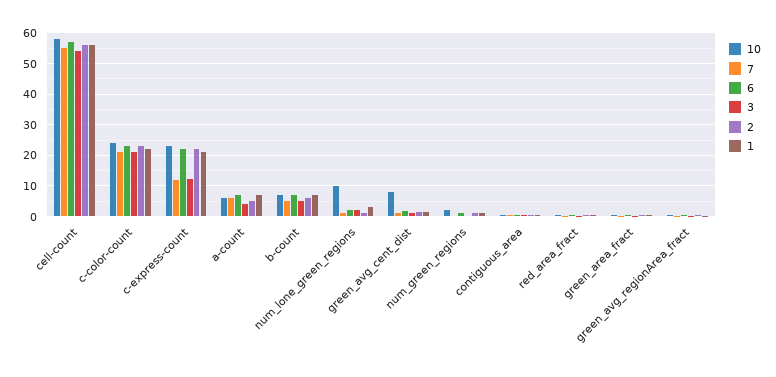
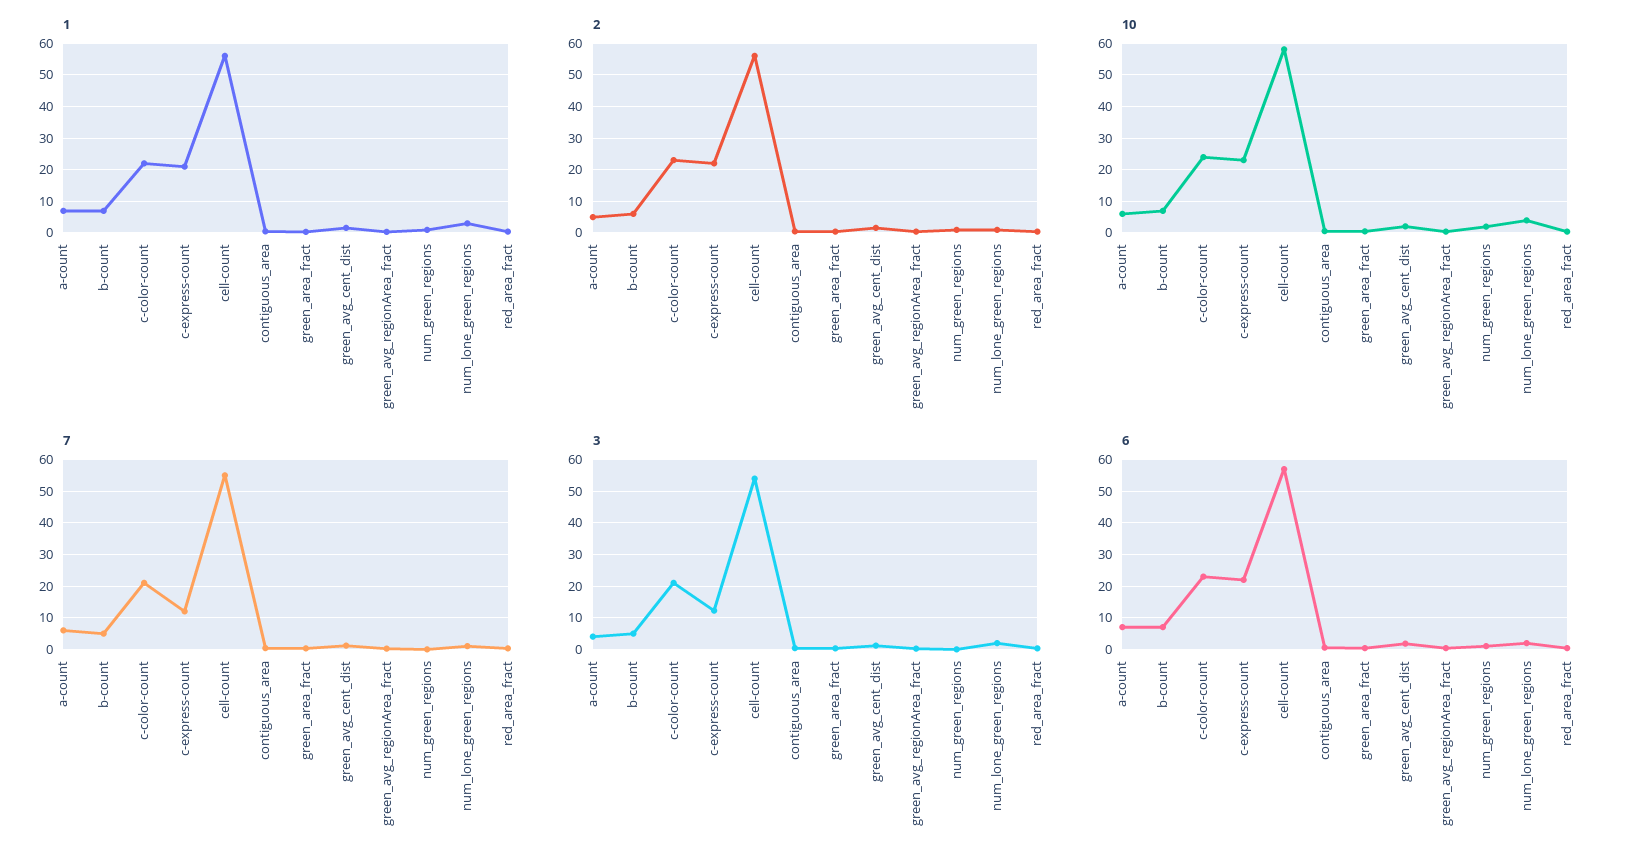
  {
    "10": {
      "cell-count": 58,
      "c-color-count": 24,
      "c-express-count": 24,
      "a-count": 6,
      "b-count": 8,
-     "num_lone_green_regions": 10,
+     "num_lone_green_regions": 4,
-     "green_avg_cent_dist": 8,
+     "green_avg_cent_dist": 2,
      "num_green_regions": 2,
      "contiguous_area": 0,
      "red_area_fract": 0,
      "green_area_fract": 0,
      "green_avg_regionArea_fract": 0
    },
    "7": {
      "cell-count": 56,
      "c-color-count": 22,
      "c-express-count": 12,
      "a-count": 6,
      "b-count": 6,
      "num_lone_green_regions": 2,
      "green_avg_cent_dist": 2,
      "num_green_regions": 0,
      "contiguous_area": 0,
      "red_area_fract": 0,
      "green_area_fract": 0,
      "green_avg_regionArea_fract": 0
    },
    "6": {
      "cell-count": 58,
      "c-color-count": 24,
      "c-express-count": 22,
      "a-count": 8,
      "b-count": 8,
      "num_lone_green_regions": 2,
      "green_avg_cent_dist": 2,
      "num_green_regions": 2,
      "contiguous_area": 0,
      "red_area_fract": 0,
      "green_area_fract": 0,
      "green_avg_regionArea_fract": 0
    },
    "3": {
      "cell-count": 54,
      "c-color-count": 22,
      "c-express-count": 12,
      "a-count": 4,
      "b-count": 6,
      "num_lone_green_regions": 2,
      "green_avg_cent_dist": 2,
      "num_green_regions": 0,
      "contiguous_area": 0,
      "red_area_fract": 0,
      "green_area_fract": 0,
      "green_avg_regionArea_fract": 0
    },
    "2": {
      "cell-count": 56,
      "c-color-count": 24,
      "c-express-count": 22,
      "a-count": 6,
      "b-count": 6,
      "num_lone_green_regions": 2,
      "green_avg_cent_dist": 2,
      "num_green_regions": 2,
      "contiguous_area": 0,
      "red_area_fract": 0,
      "green_area_fract": 0,
      "green_avg_regionArea_fract": 0
    },
    "1": {
      "cell-count": 56,
      "c-color-count": 22,
      "c-express-count": 22,
      "a-count": 8,
      "b-count": 8,
      "num_lone_green_regions": 4,
      "green_avg_cent_dist": 2,
      "num_green_regions": 2,
      "contiguous_area": 0,
      "red_area_fract": 0,
      "green_area_fract": 0,
      "green_avg_regionArea_fract": 0
    }
  }

